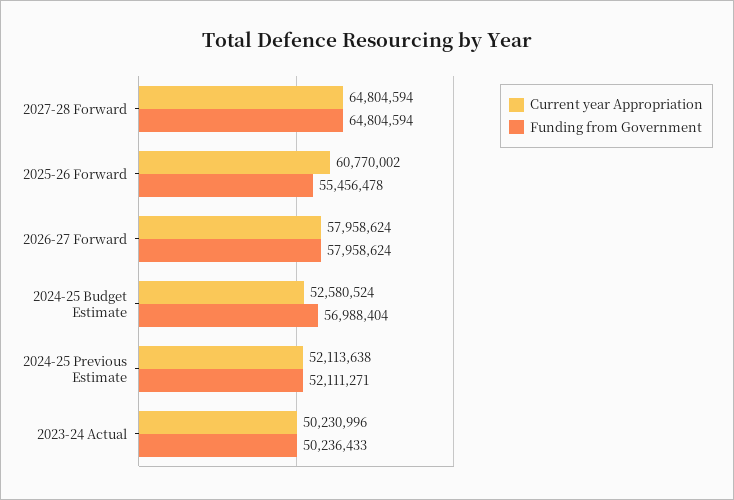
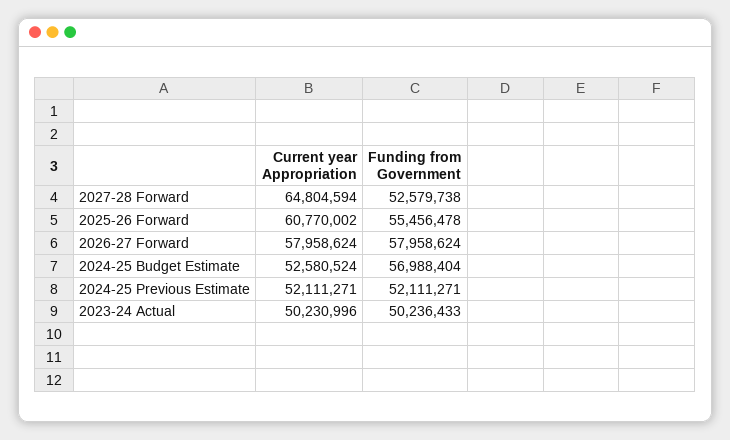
  {
    "Current year Appropriation": {
      "2027-28 Forward": 64804594,
      "2025-26 Forward": 60770002,
      "2026-27 Forward": 57958624,
      "2024-25 Budget Estimate": 52580524,
-     "2024-25 Previous Estimate": 52113638,
+     "2024-25 Previous Estimate": 52111271,
      "2023-24 Actual": 50230996
    },
    "Funding from Government": {
-     "2027-28 Forward": 64804594,
+     "2027-28 Forward": 52579738,
      "2025-26 Forward": 55456478,
      "2026-27 Forward": 57958624,
      "2024-25 Budget Estimate": 56988404,
      "2024-25 Previous Estimate": 52111271,
      "2023-24 Actual": 50236433
    }
  }

